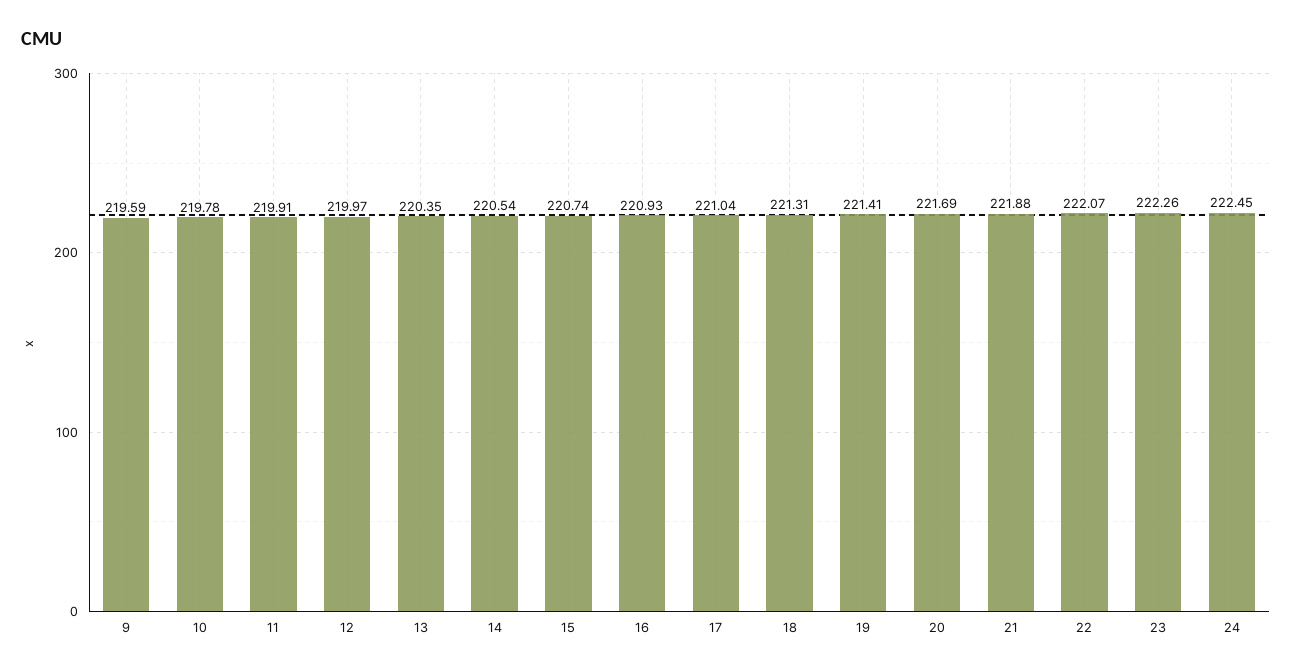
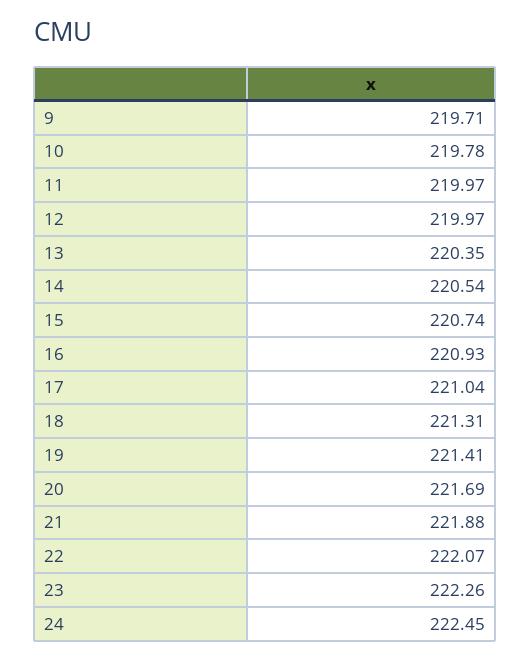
  {
-   "9": 219.59,
+   "9": 219.71,
    "10": 219.78,
-   "11": 219.91,
+   "11": 219.97,
    "12": 219.97,
    "13": 220.35,
    "14": 220.54,
    "15": 220.74,
    "16": 220.93,
    "17": 221.04,
    "18": 221.31,
    "19": 221.41,
    "20": 221.69,
    "21": 221.88,
    "22": 222.07,
    "23": 222.26,
    "24": 222.45
  }

